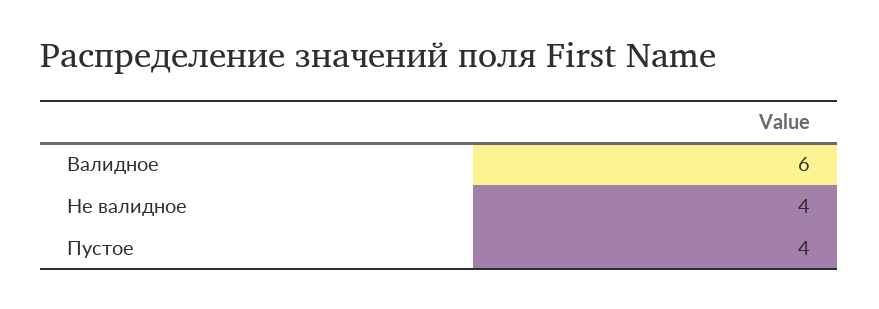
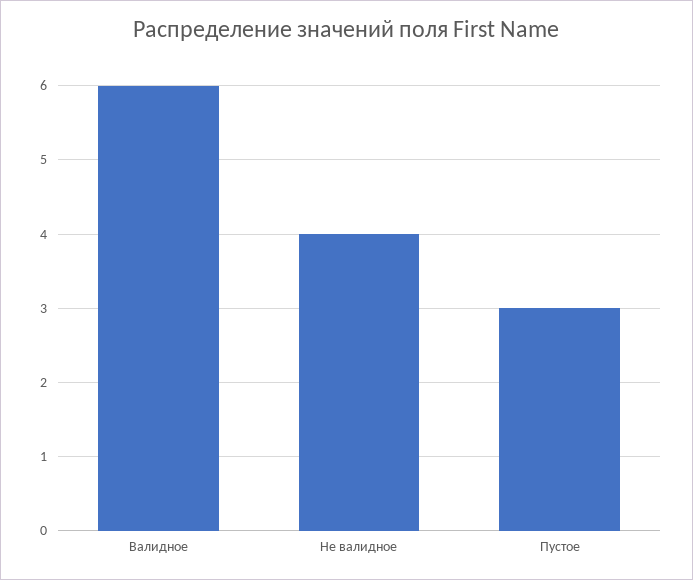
  {
    "Валидное": 6,
    "Не валидное": 4,
-   "Пустое": 4
+   "Пустое": 3
  }

